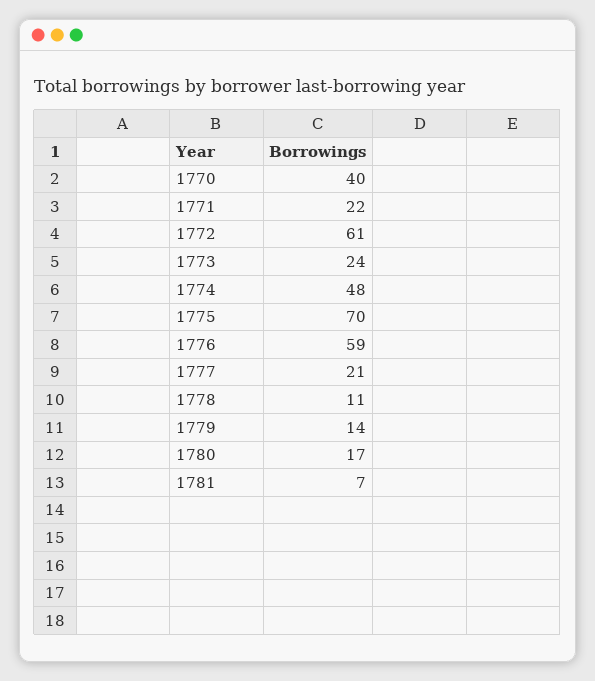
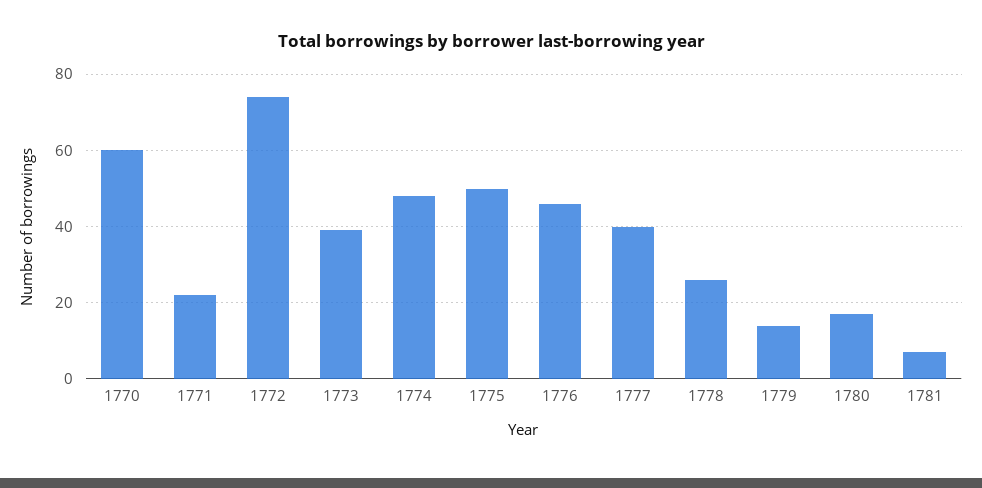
  {
-   "1770": 40,
+   "1770": 60,
    "1771": 22,
-   "1772": 61,
+   "1772": 75,
-   "1773": 24,
+   "1773": 40,
    "1774": 48,
-   "1775": 70,
+   "1775": 50,
-   "1776": 59,
+   "1776": 45,
-   "1777": 21,
+   "1777": 40,
-   "1778": 11,
+   "1778": 25,
    "1779": 14,
    "1780": 17,
    "1781": 7
  }

